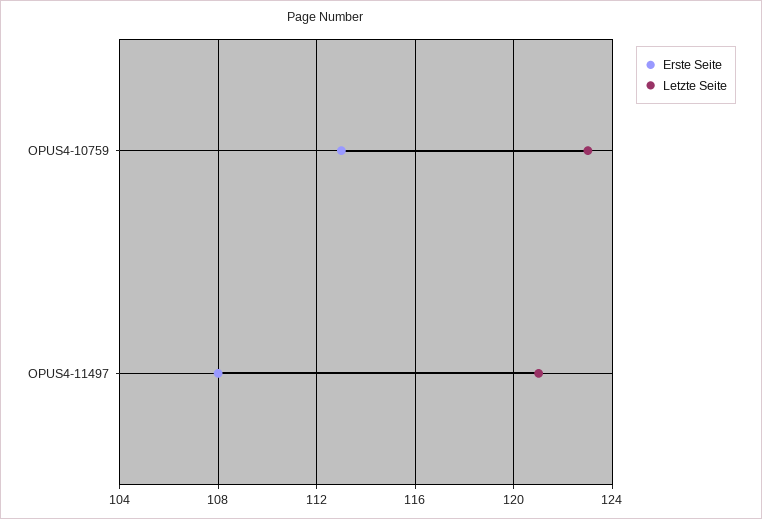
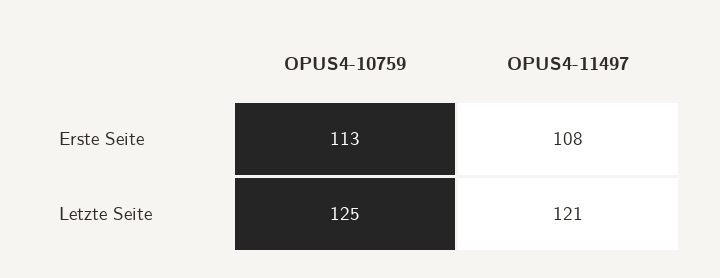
  {
    "Erste Seite": {
      "OPUS4-10759": 113,
      "OPUS4-11497": 108
    },
    "Letzte Seite": {
-     "OPUS4-10759": 123,
+     "OPUS4-10759": 125,
      "OPUS4-11497": 121
    }
  }

